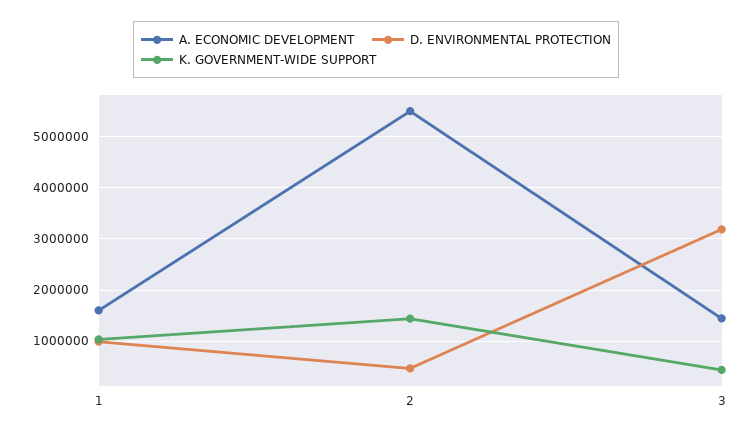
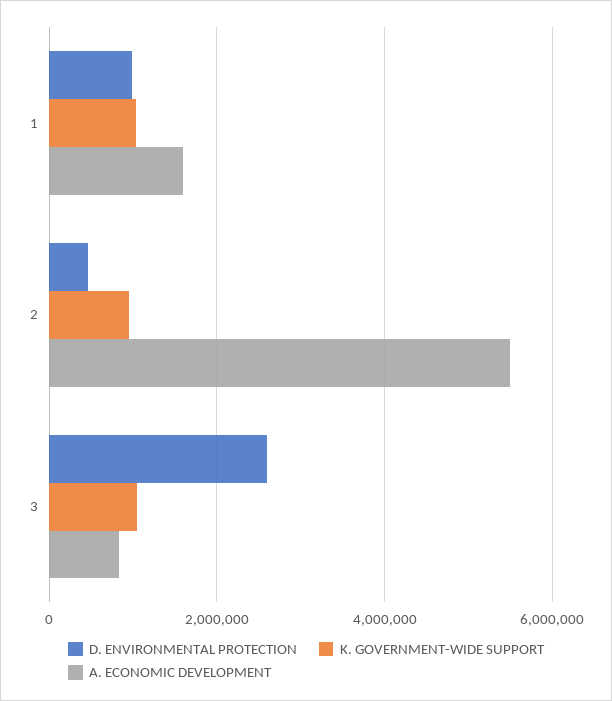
  {
    "A. ECONOMIC DEVELOPMENT": {
      "1": 1600000,
      "2": 5600000,
-     "3": 1400000
+     "3": 800000
    },
    "D. ENVIRONMENTAL PROTECTION": {
      "1": 1000000,
      "2": 400000,
-     "3": 3200000
+     "3": 2600000
    },
    "K. GOVERNMENT-WIDE SUPPORT": {
      "1": 1000000,
-     "2": 1400000,
+     "2": 1000000,
-     "3": 400000
+     "3": 1000000
    }
  }

